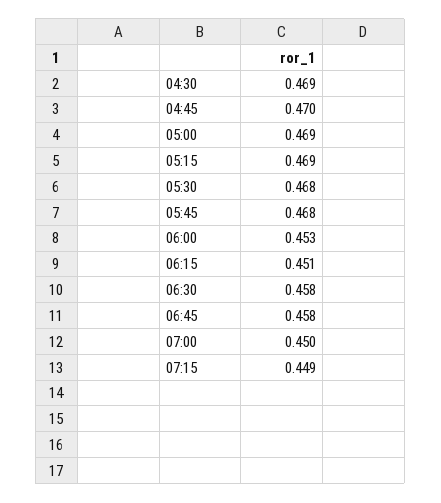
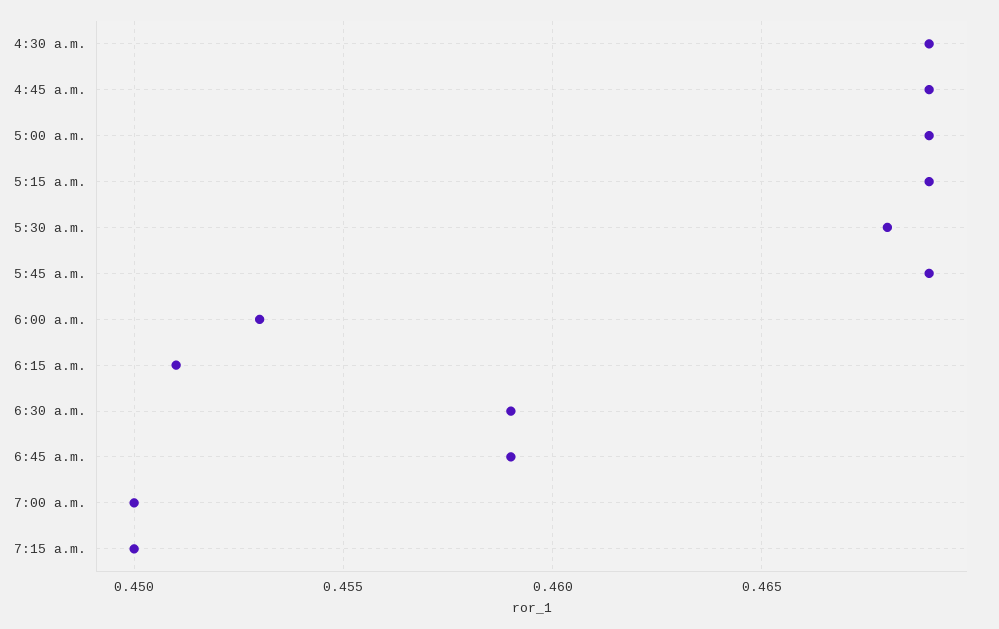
  {
    "04:30": 0.469,
-   "04:45": 0.47,
+   "04:45": 0.469,
    "05:00": 0.469,
    "05:15": 0.469,
    "05:30": 0.468,
-   "05:45": 0.468,
+   "05:45": 0.469,
    "06:00": 0.453,
    "06:15": 0.451,
-   "06:30": 0.458,
+   "06:30": 0.459,
-   "06:45": 0.458,
+   "06:45": 0.459,
    "07:00": 0.45,
-   "07:15": 0.449
+   "07:15": 0.45
  }

